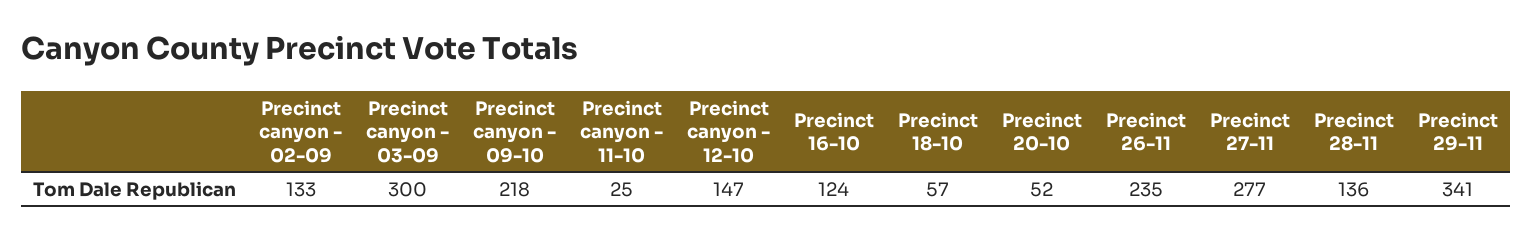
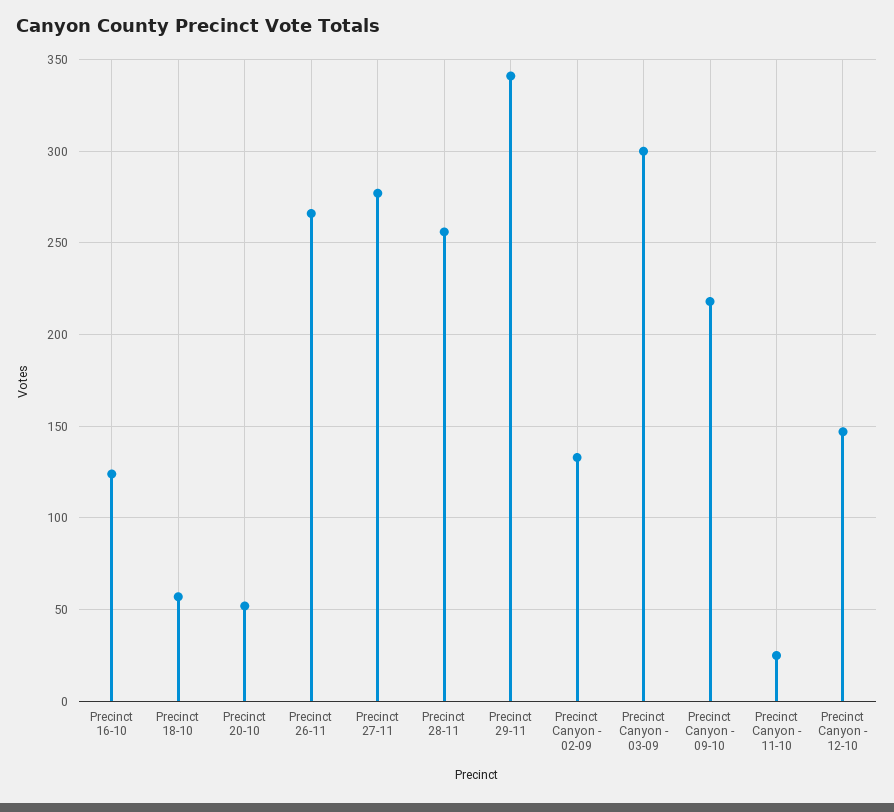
  {
    "Precinct canyon - 02-09": 133,
    "Precinct canyon - 03-09": 300,
    "Precinct canyon - 09-10": 218,
    "Precinct canyon - 11-10": 25,
    "Precinct canyon - 12-10": 147,
    "Precinct 16-10": 124,
    "Precinct 18-10": 57,
    "Precinct 20-10": 52,
-   "Precinct 26-11": 235,
+   "Precinct 26-11": 265,
    "Precinct 27-11": 277,
-   "Precinct 28-11": 136,
+   "Precinct 28-11": 255,
    "Precinct 29-11": 341
  }

